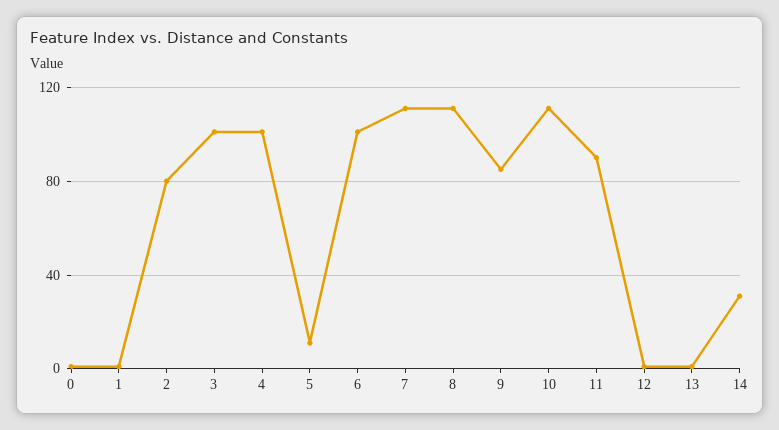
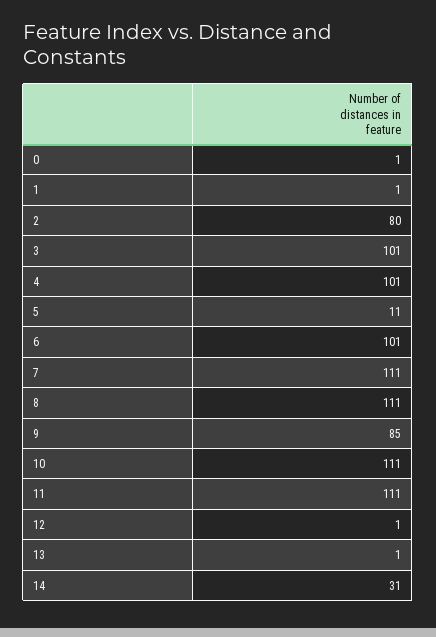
  {
    "0": 1,
    "1": 1,
    "2": 80,
    "3": 101,
    "4": 101,
    "5": 11,
    "6": 101,
    "7": 111,
    "8": 111,
    "9": 85,
    "10": 111,
-   "11": 90,
+   "11": 111,
    "12": 1,
    "13": 1,
    "14": 31
  }

